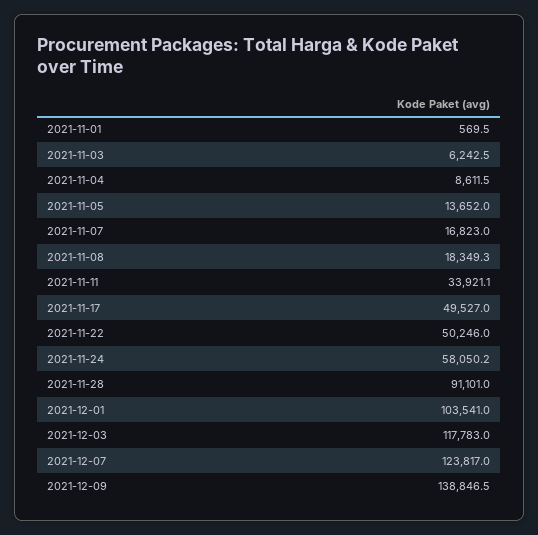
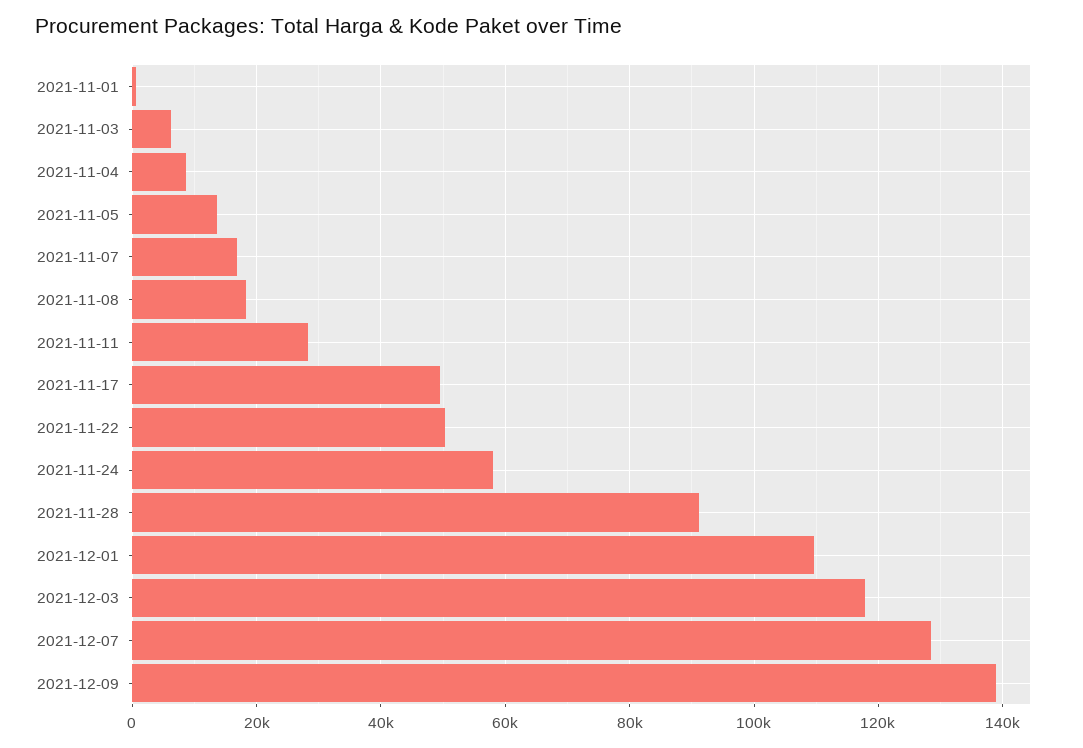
  {
    "2021-11-01": 569.5,
    "2021-11-03": 6242.5,
    "2021-11-04": 8611.5,
    "2021-11-05": 13652,
    "2021-11-07": 16823,
    "2021-11-08": 18349.3,
-   "2021-11-11": 33921.1,
+   "2021-11-11": 28000,
    "2021-11-17": 49527,
    "2021-11-22": 50246,
    "2021-11-24": 58050.2,
    "2021-11-28": 91101,
-   "2021-12-01": 103541,
+   "2021-12-01": 110000,
    "2021-12-03": 117783,
-   "2021-12-07": 123817,
+   "2021-12-07": 128000,
    "2021-12-09": 138846.5
  }

